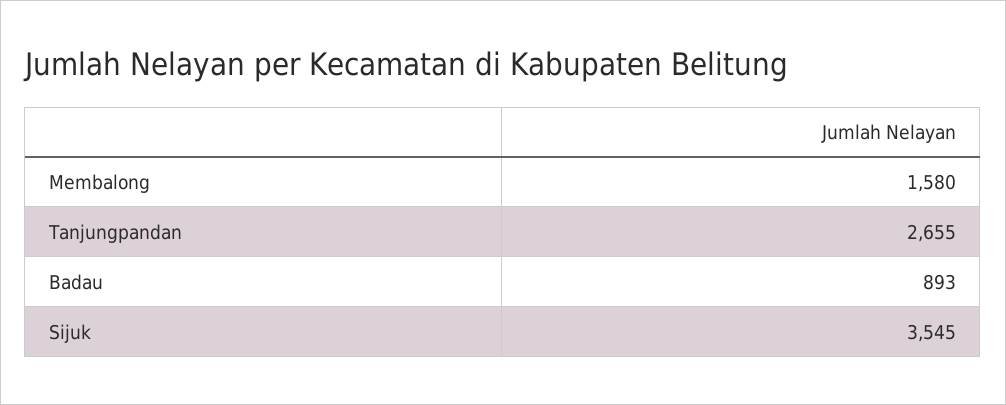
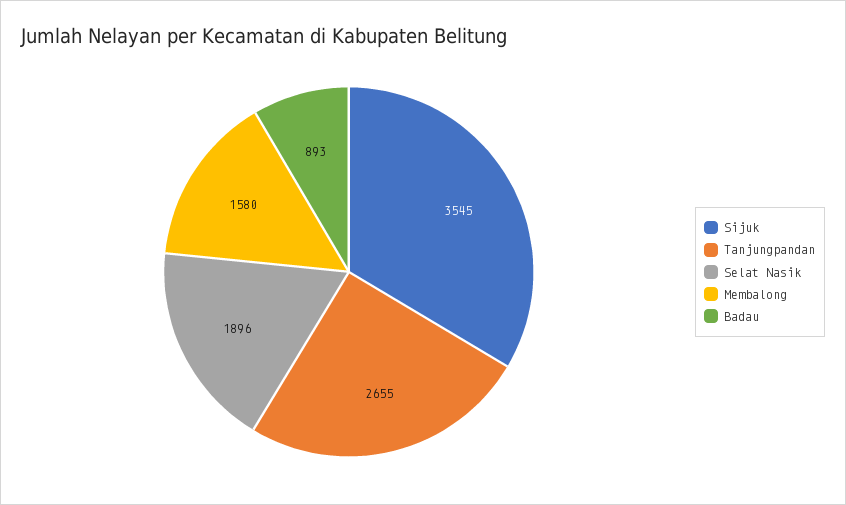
  {
    "Membalong": 1580,
    "Tanjungpandan": 2655,
    "Badau": 893,
-   "Sijuk": 3545
+   "Sijuk": 3545,
+   "Selat Nasik": 1896
  }

